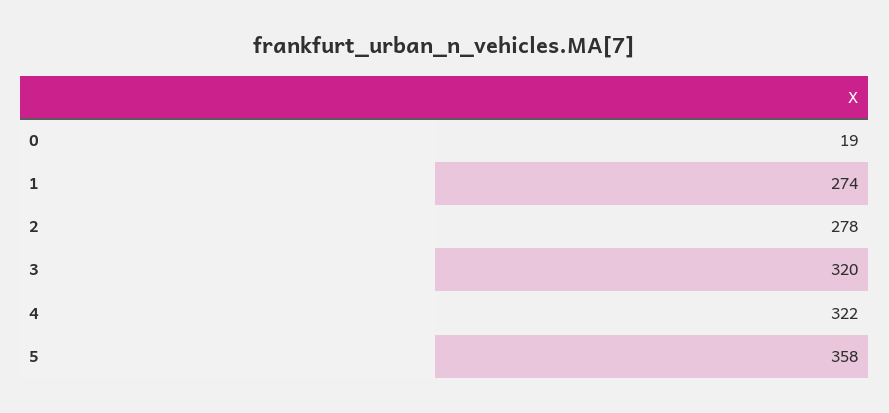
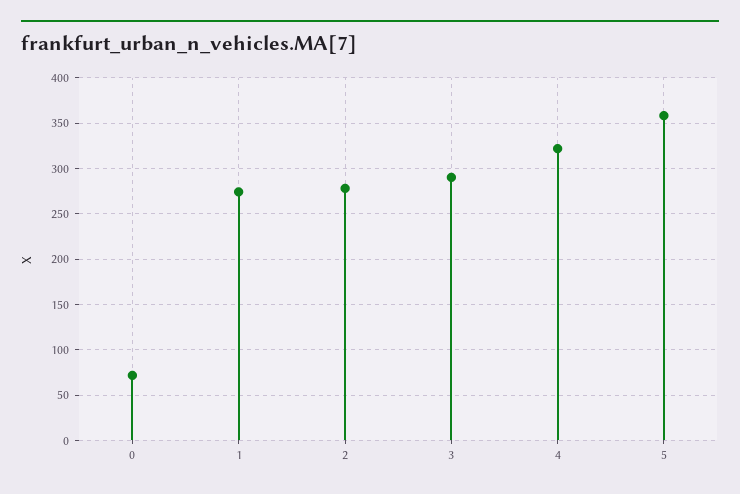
  {
-   "0": 19,
+   "0": 70,
    "1": 274,
    "2": 278,
-   "3": 320,
+   "3": 290,
    "4": 322,
    "5": 358
  }

